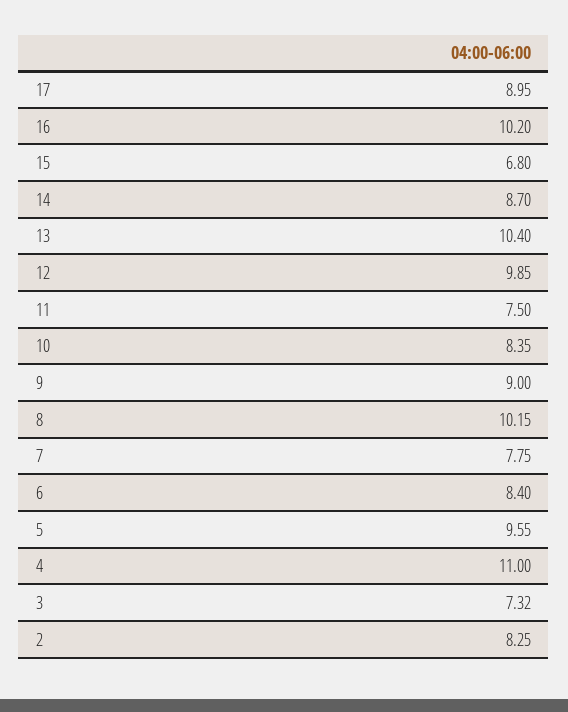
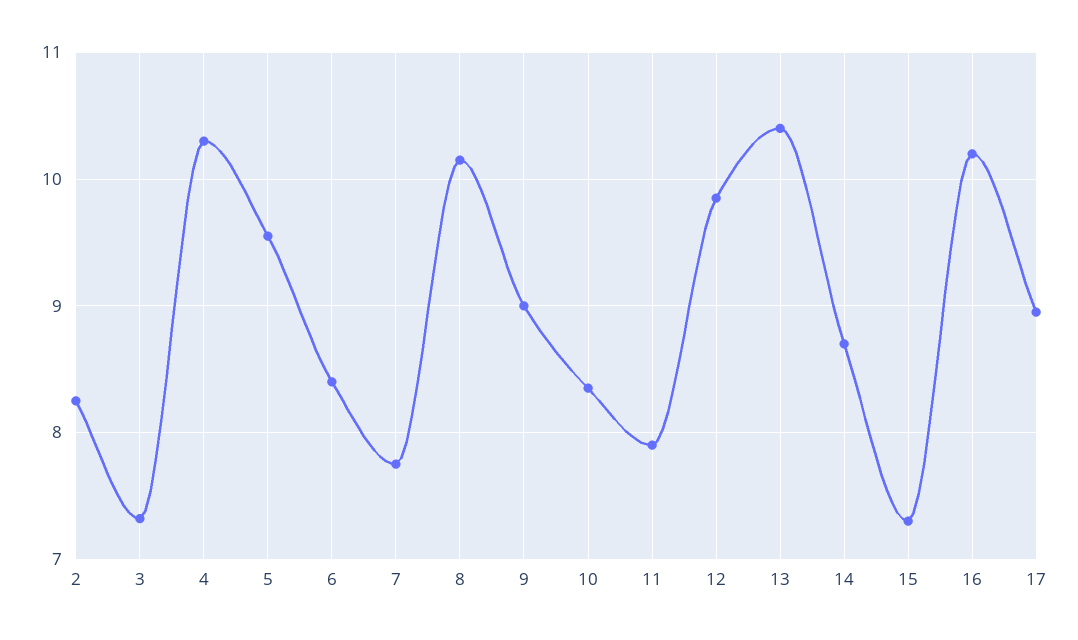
  {
    "17": 8.95,
    "16": 10.2,
-   "15": 6.8,
+   "15": 7.3,
    "14": 8.7,
    "13": 10.4,
    "12": 9.85,
-   "11": 7.5,
+   "11": 7.9,
    "10": 8.35,
    "9": 9,
    "8": 10.15,
    "7": 7.75,
    "6": 8.4,
    "5": 9.55,
-   "4": 11,
+   "4": 10.3,
    "3": 7.32,
    "2": 8.25
  }

